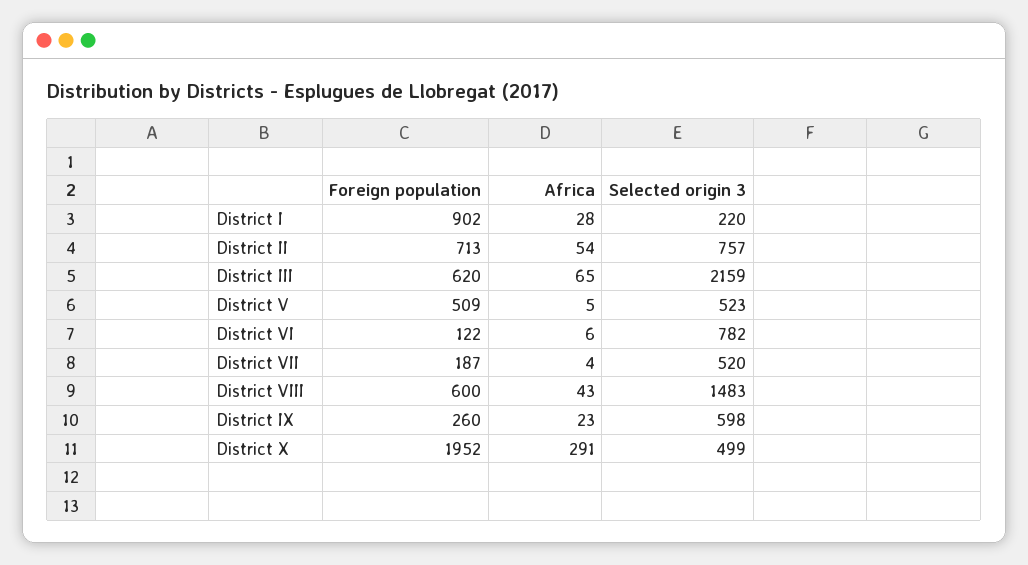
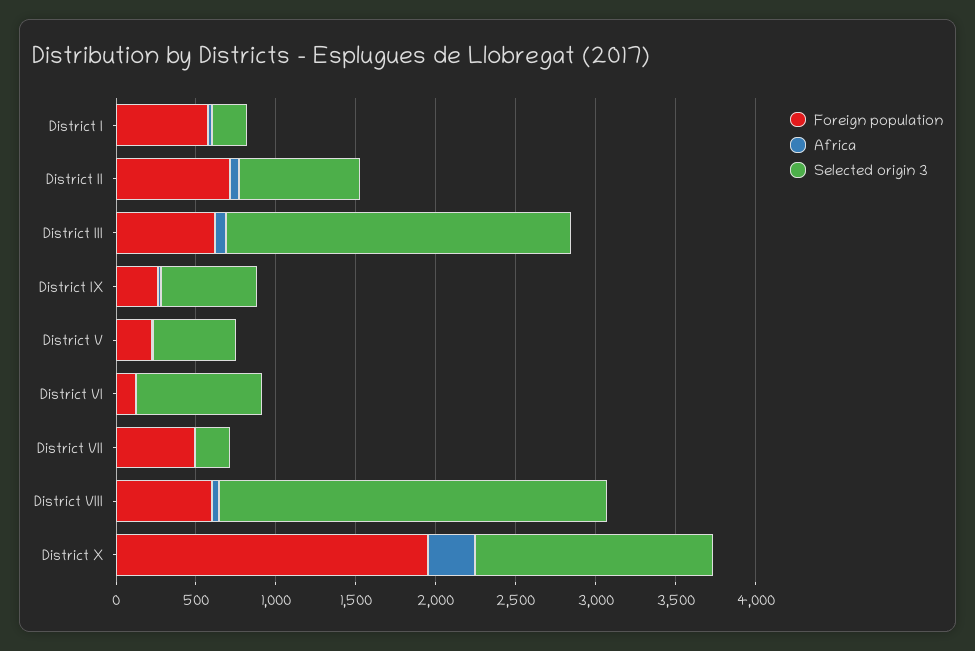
  {
    "Foreign population": {
-     "District I": 902,
+     "District I": 600,
      "District II": 713,
      "District III": 620,
-     "District V": 509,
+     "District V": 200,
      "District VI": 122,
-     "District VII": 187,
+     "District VII": 500,
      "District VIII": 600,
      "District IX": 260,
      "District X": 1952
    },
    "Africa": {
      "District I": 28,
      "District II": 54,
      "District III": 65,
      "District V": 5,
      "District VI": 6,
      "District VII": 4,
      "District VIII": 43,
      "District IX": 23,
      "District X": 291
    },
    "Selected origin 3": {
      "District I": 220,
      "District II": 757,
      "District III": 2159,
      "District V": 523,
      "District VI": 782,
-     "District VII": 520,
+     "District VII": 200,
-     "District VIII": 1483,
+     "District VIII": 2400,
      "District IX": 598,
-     "District X": 499
+     "District X": 1500
    }
  }

